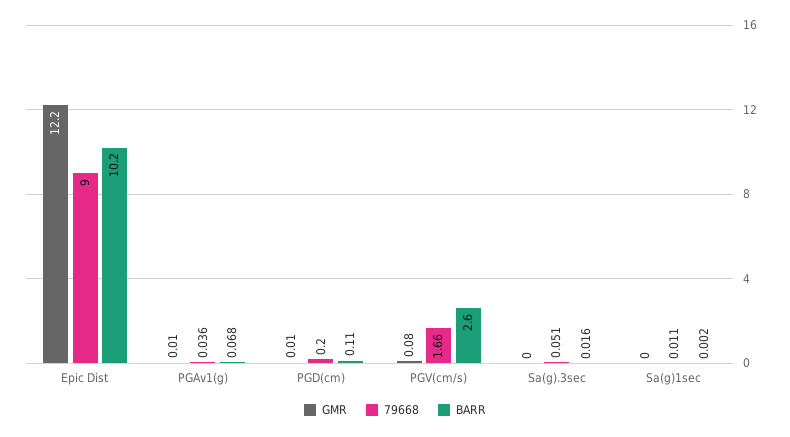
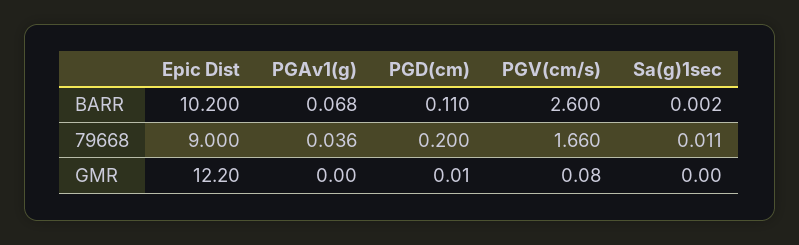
  {
    "GMR": {
      "Epic Dist": 12.2,
-     "PGAv1(g)": 0.01,
+     "PGAv1(g)": 0,
      "PGD(cm)": 0.01,
      "PGV(cm/s)": 0.08,
-     "Sa(g).3sec": 0,
      "Sa(g)1sec": 0
    },
    "79668": {
      "Epic Dist": 9,
      "PGAv1(g)": 0.036,
      "PGD(cm)": 0.2,
      "PGV(cm/s)": 1.66,
-     "Sa(g).3sec": 0.051,
      "Sa(g)1sec": 0.011
    },
    "BARR": {
      "Epic Dist": 10.2,
      "PGAv1(g)": 0.068,
      "PGD(cm)": 0.11,
      "PGV(cm/s)": 2.6,
-     "Sa(g).3sec": 0.016,
      "Sa(g)1sec": 0.002
    }
  }

